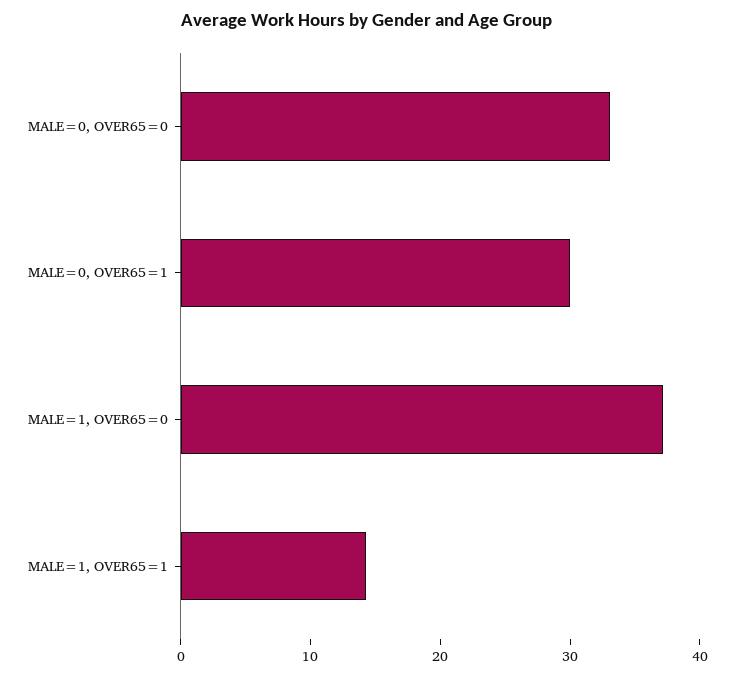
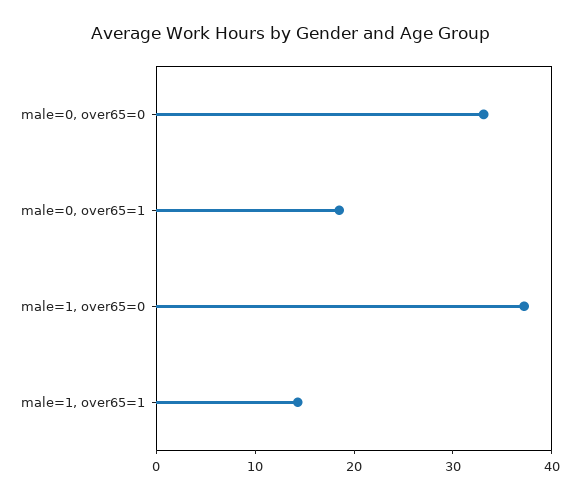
  {
    "MALE=0, OVER65=0": 34,
-   "MALE=0, OVER65=1": 30,
+   "MALE=0, OVER65=1": 18,
    "MALE=1, OVER65=0": 38,
    "MALE=1, OVER65=1": 14
  }

